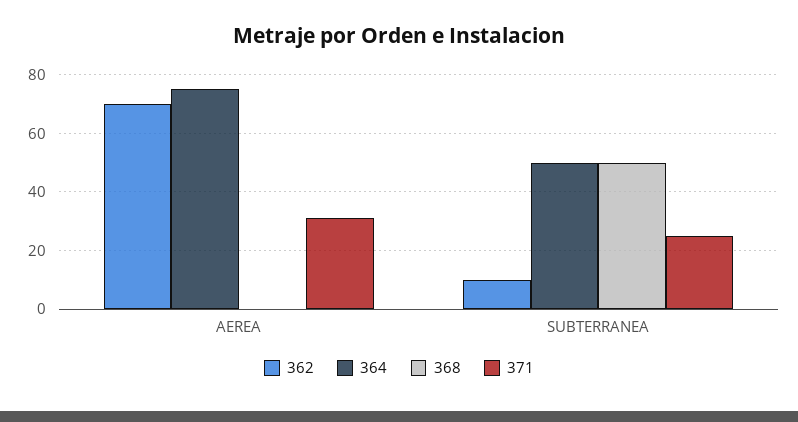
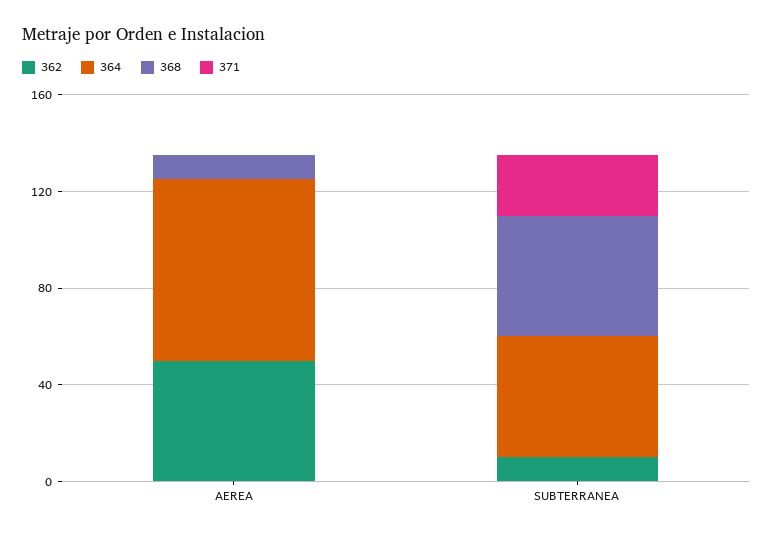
  {
    "362": {
-     "AEREA": 70,
+     "AEREA": 50,
      "SUBTERRANEA": 10
    },
    "364": {
      "AEREA": 75,
      "SUBTERRANEA": 50
    },
    "368": {
-     "AEREA": 0,
+     "AEREA": 10,
      "SUBTERRANEA": 50
    },
    "371": {
-     "AEREA": 30,
+     "AEREA": 0,
      "SUBTERRANEA": 25
    }
  }

